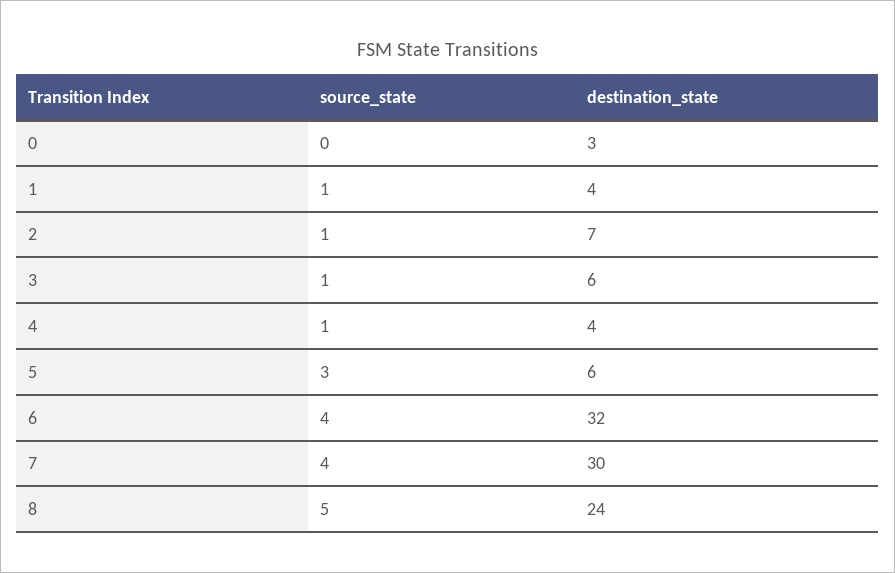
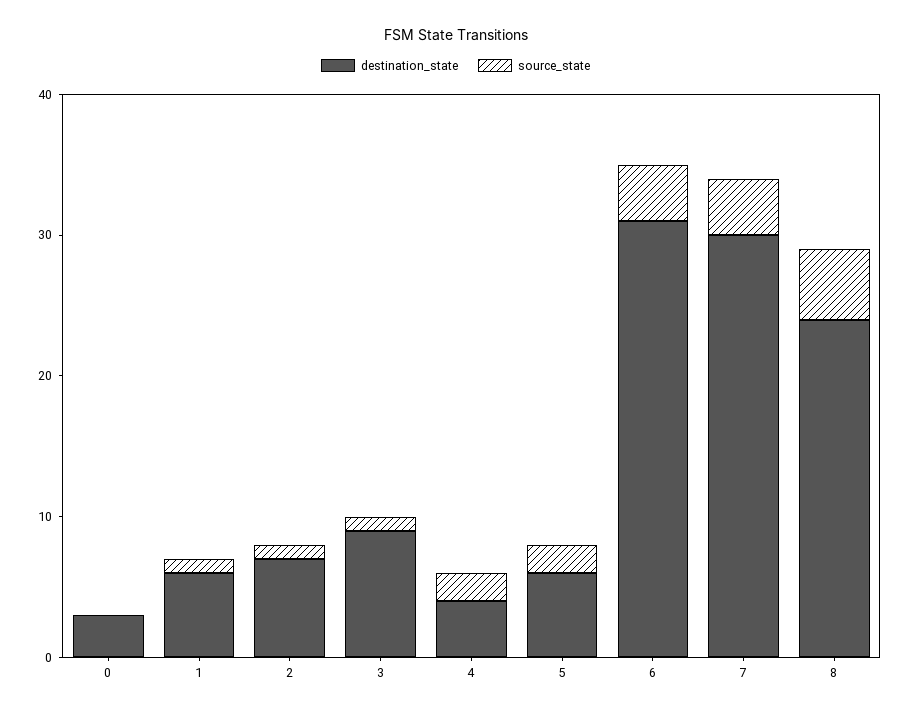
  {
    "source_state": {
      "0": 0,
      "1": 1,
      "2": 1,
      "3": 1,
-     "4": 1,
+     "4": 2,
-     "5": 3,
+     "5": 2,
      "6": 4,
      "7": 4,
      "8": 5
    },
    "destination_state": {
      "0": 3,
-     "1": 4,
+     "1": 6,
      "2": 7,
-     "3": 6,
+     "3": 9,
      "4": 4,
      "5": 6,
-     "6": 32,
+     "6": 31,
      "7": 30,
      "8": 24
    }
  }

